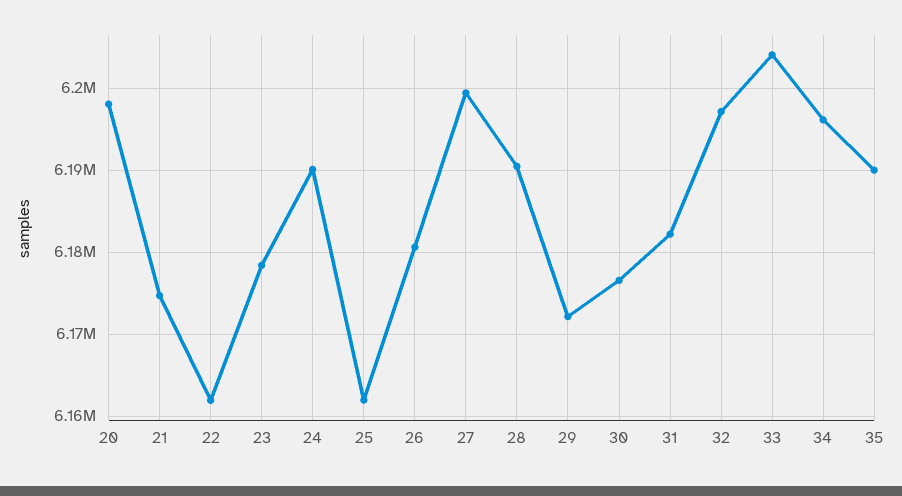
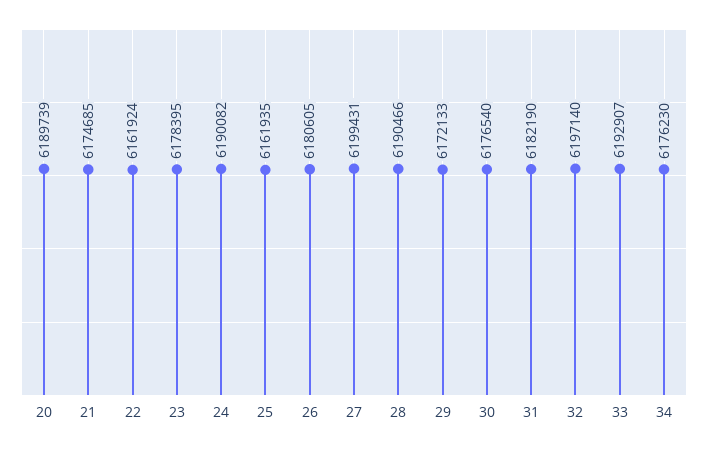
  {
-   "20": 6198000,
+   "20": 6189739,
    "21": 6174685,
    "22": 6161924,
    "23": 6178395,
    "24": 6190082,
    "25": 6161935,
    "26": 6180605,
    "27": 6199431,
    "28": 6190466,
    "29": 6172133,
    "30": 6176540,
    "31": 6182190,
    "32": 6197140,
-   "33": 6204000,
+   "33": 6192907,
-   "34": 6196000,
+   "34": 6176230
-   "35": 6190000
  }

